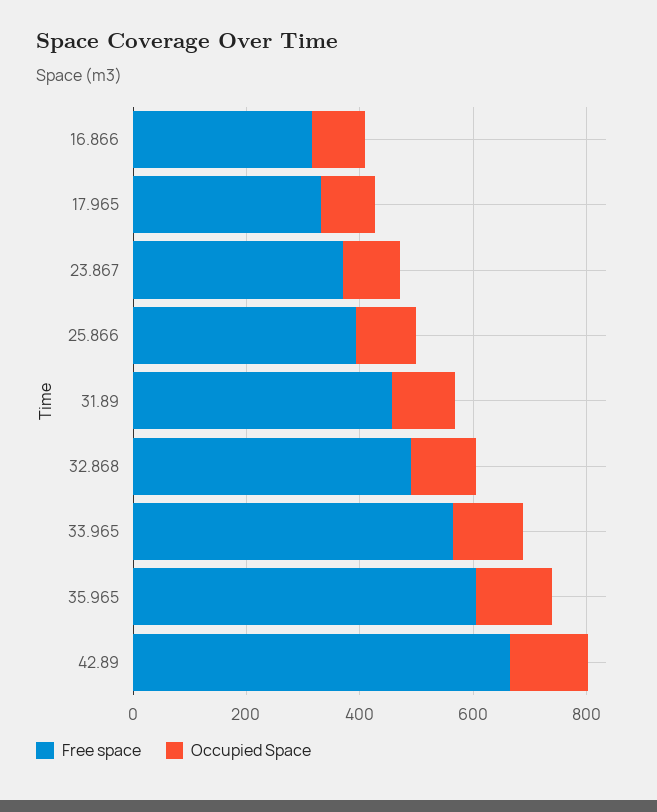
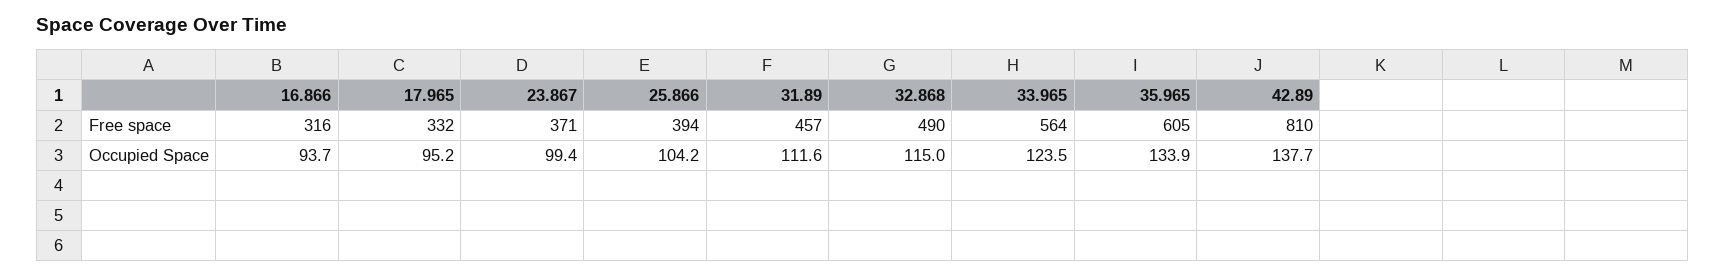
  {
    "Free space": {
      "16.866": 316,
      "17.965": 332,
      "23.867": 371,
      "25.866": 394,
      "31.89": 457,
      "32.868": 490,
      "33.965": 564,
      "35.965": 605,
-     "42.89": 650
+     "42.89": 810
    },
    "Occupied Space": {
      "16.866": 93.7,
      "17.965": 95.2,
      "23.867": 99.4,
      "25.866": 104.2,
      "31.89": 111.6,
      "32.868": 115,
      "33.965": 123.5,
      "35.965": 133.9,
      "42.89": 137.7
    }
  }

